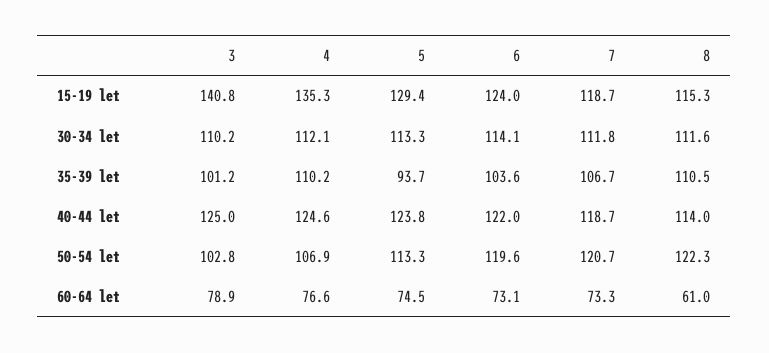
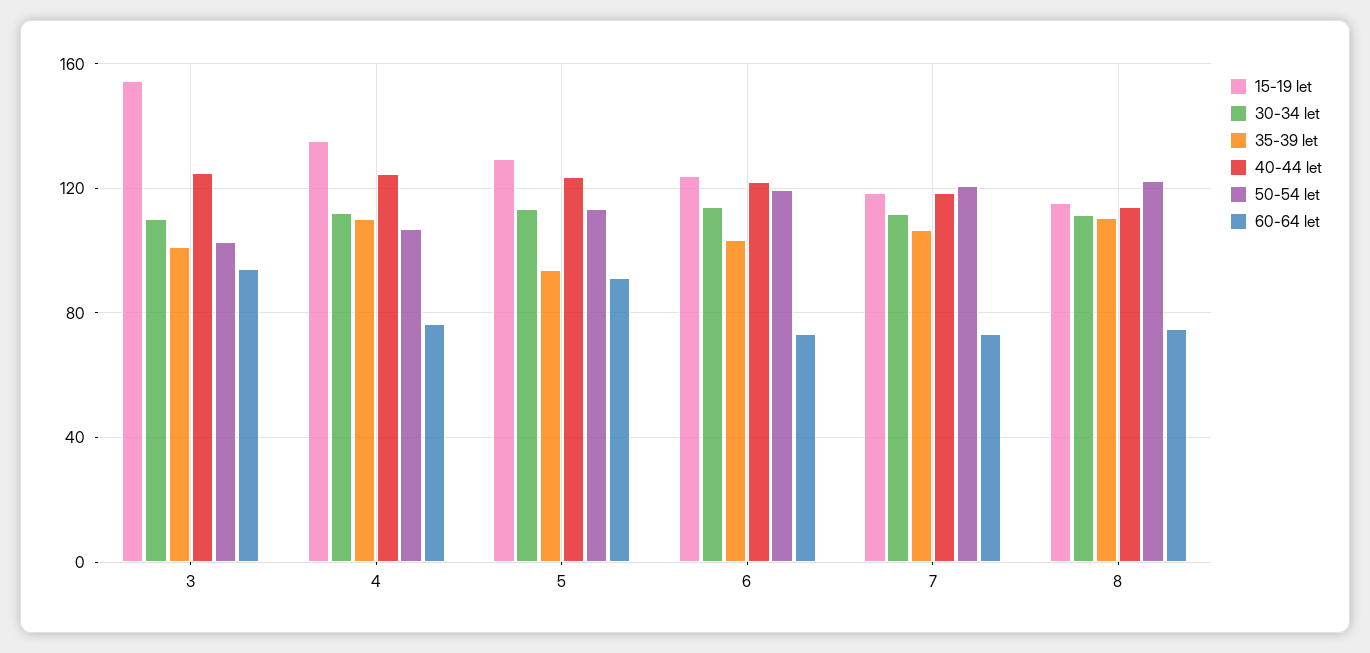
  {
    "15-19 let": {
-     "3": 140.8,
+     "3": 155,
      "4": 135.3,
      "5": 129.4,
      "6": 124,
      "7": 118.7,
      "8": 115.3
    },
    "30-34 let": {
      "3": 110.2,
      "4": 112.1,
      "5": 113.3,
      "6": 114.1,
      "7": 111.8,
      "8": 111.6
    },
    "35-39 let": {
      "3": 101.2,
      "4": 110.2,
      "5": 93.7,
      "6": 103.6,
      "7": 106.7,
      "8": 110.5
    },
    "40-44 let": {
      "3": 125,
      "4": 124.6,
      "5": 123.8,
      "6": 122,
      "7": 118.7,
      "8": 114
    },
    "50-54 let": {
      "3": 102.8,
      "4": 106.9,
      "5": 113.3,
      "6": 119.6,
      "7": 120.7,
      "8": 122.3
    },
    "60-64 let": {
-     "3": 78.9,
+     "3": 95,
      "4": 76.6,
-     "5": 74.5,
+     "5": 90,
      "6": 73.1,
      "7": 73.3,
-     "8": 61
+     "8": 75
    }
  }

